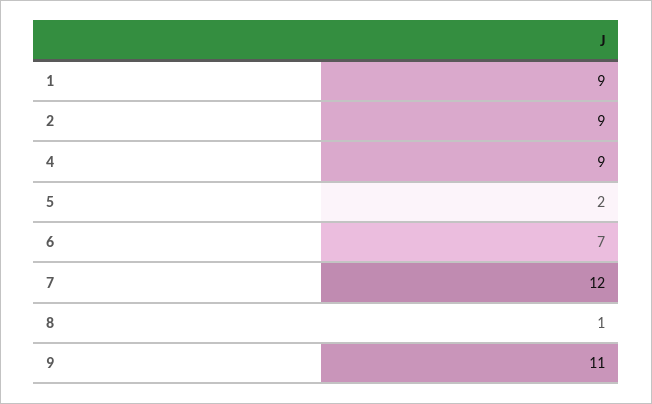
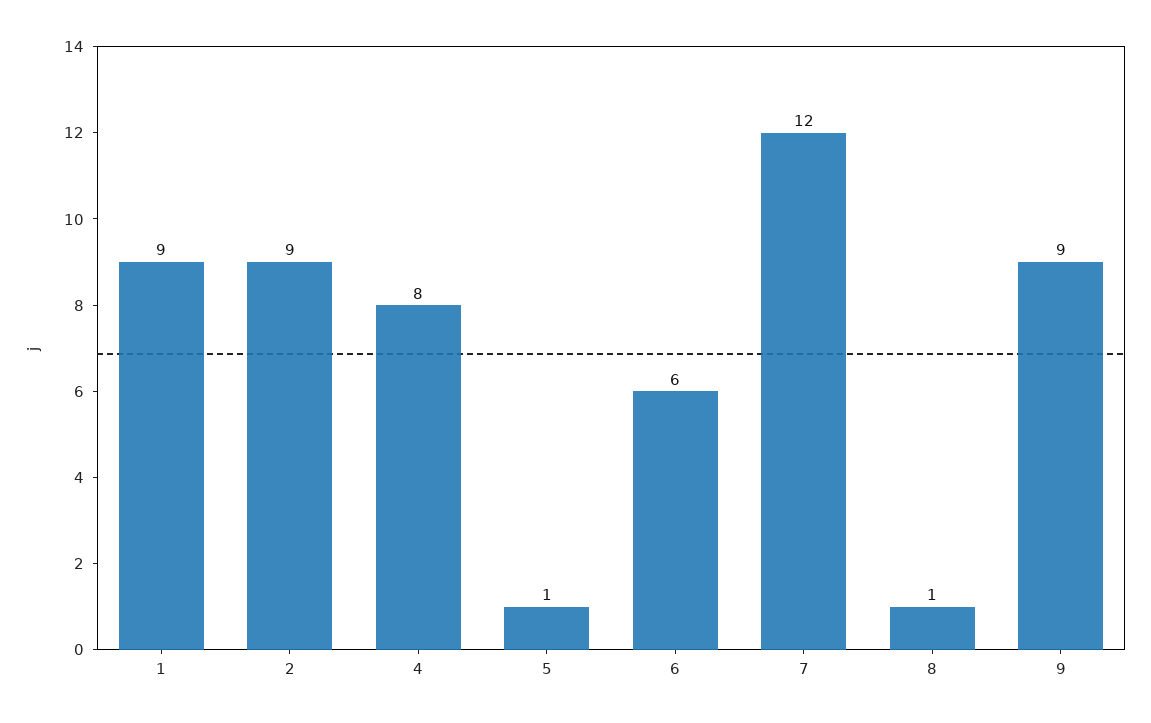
  {
    "1": 9,
    "2": 9,
-   "4": 9,
+   "4": 8,
-   "5": 2,
+   "5": 1,
-   "6": 7,
+   "6": 6,
    "7": 12,
    "8": 1,
-   "9": 11
+   "9": 9
  }

